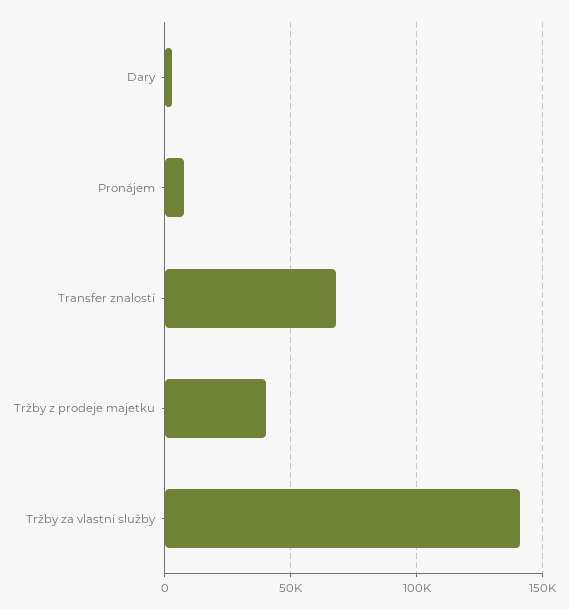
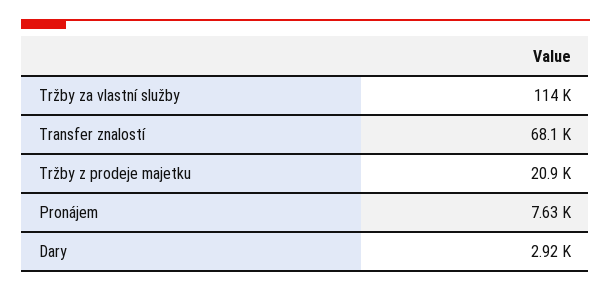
  {
    "Dary": 2920,
    "Pronájem": 7630,
    "Transfer znalostí": 68100,
-   "Tržby z prodeje majetku": 40000,
+   "Tržby z prodeje majetku": 20900,
-   "Tržby za vlastní služby": 140000
+   "Tržby za vlastní služby": 114000
  }

